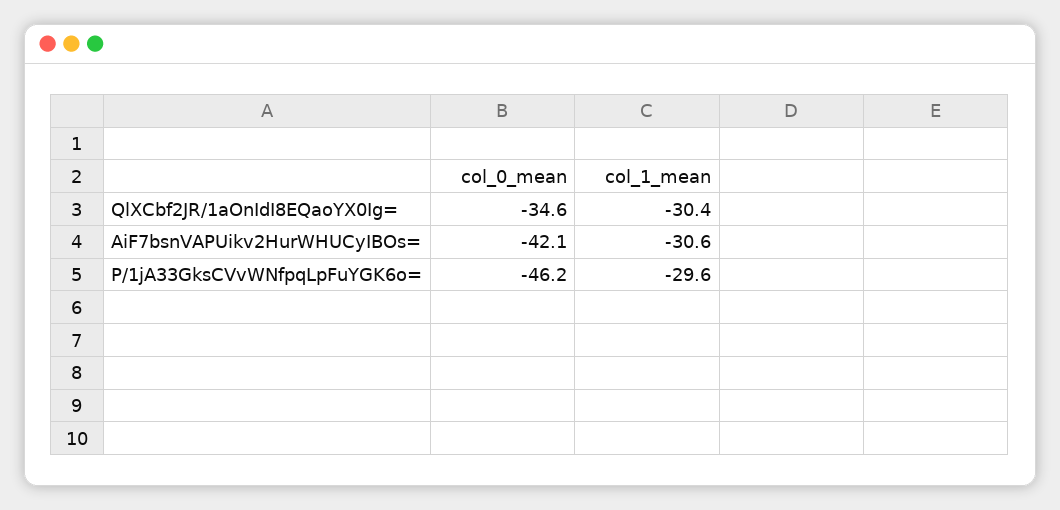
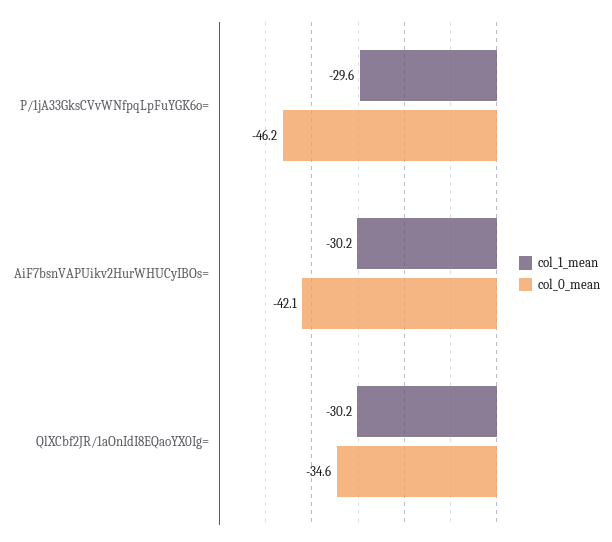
  {
    "col_0_mean": {
      "QlXCbf2JR/1aOnIdI8EQaoYX0Ig=": -34.6,
      "AiF7bsnVAPUikv2HurWHUCyIBOs=": -42.1,
      "P/1jA33GksCVvWNfpqLpFuYGK6o=": -46.2
    },
    "col_1_mean": {
-     "QlXCbf2JR/1aOnIdI8EQaoYX0Ig=": -30.4,
+     "QlXCbf2JR/1aOnIdI8EQaoYX0Ig=": -30.2,
-     "AiF7bsnVAPUikv2HurWHUCyIBOs=": -30.6,
+     "AiF7bsnVAPUikv2HurWHUCyIBOs=": -30.2,
      "P/1jA33GksCVvWNfpqLpFuYGK6o=": -29.6
    }
  }

